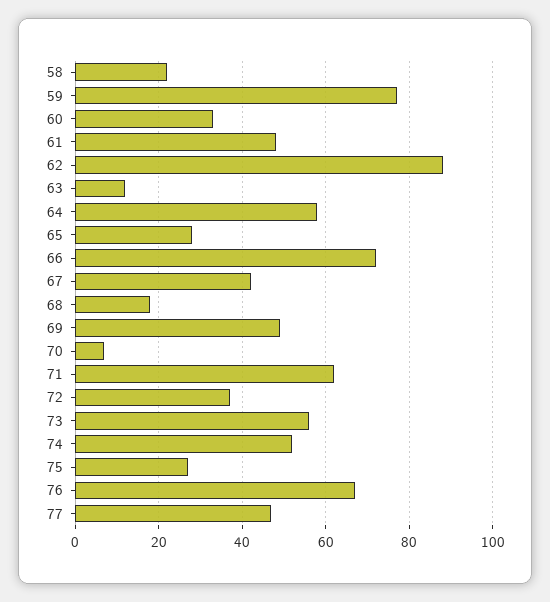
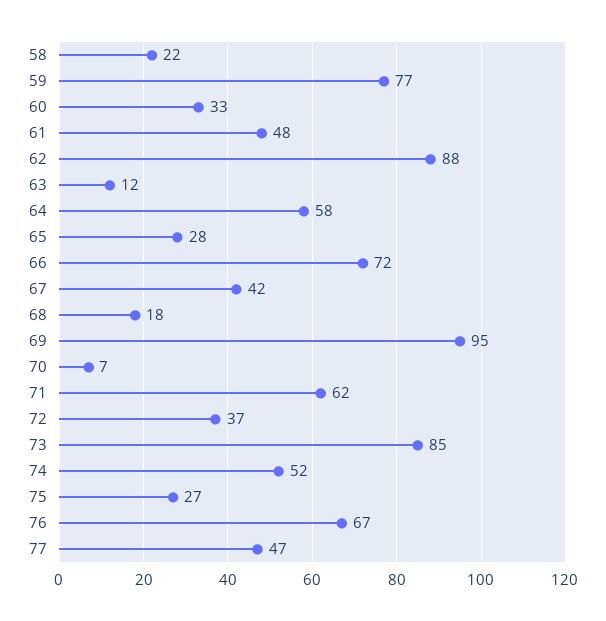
  {
    "58": 22,
    "59": 77,
    "60": 33,
    "61": 48,
    "62": 88,
    "63": 12,
    "64": 58,
    "65": 28,
    "66": 72,
    "67": 42,
    "68": 18,
-   "69": 50,
+   "69": 95,
    "70": 7,
    "71": 62,
    "72": 37,
-   "73": 55,
+   "73": 85,
    "74": 52,
    "75": 27,
    "76": 67,
    "77": 47
  }

